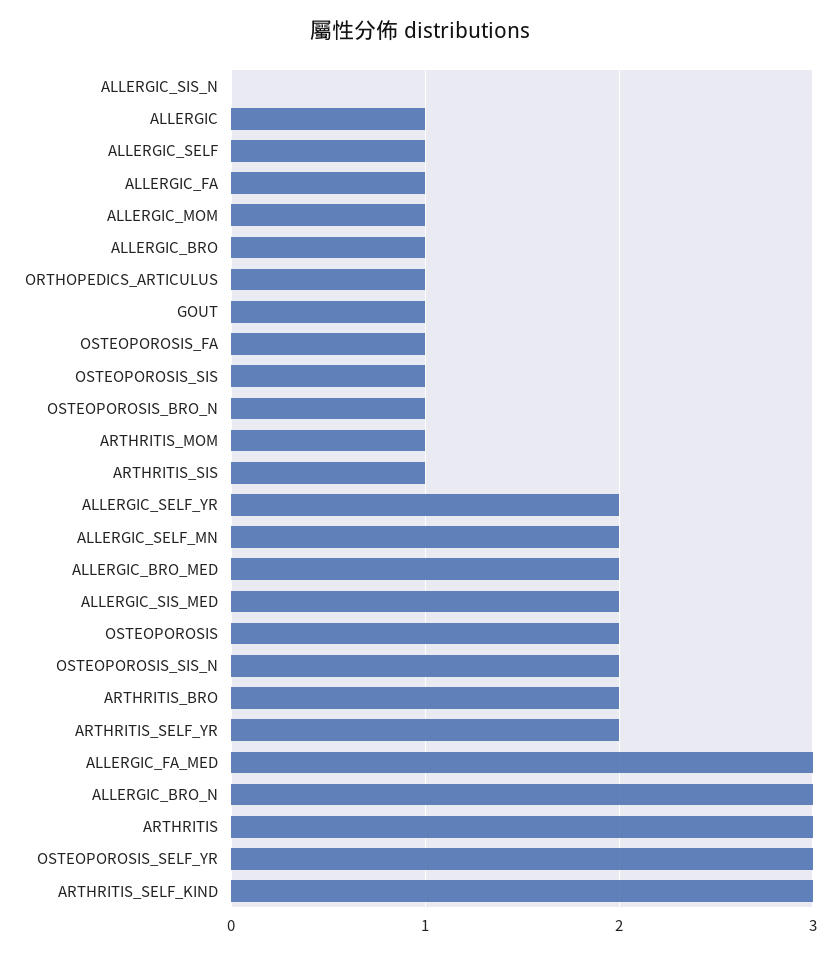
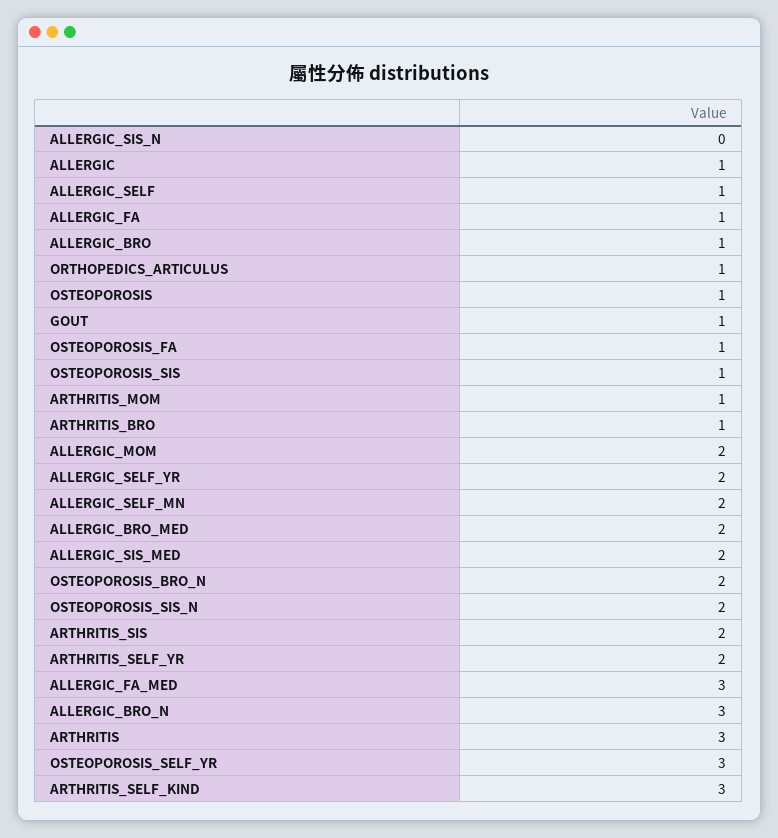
  {
    "ALLERGIC_SIS_N": 0,
    "ALLERGIC": 1,
    "ALLERGIC_SELF": 1,
    "ALLERGIC_FA": 1,
-   "ALLERGIC_MOM": 1,
+   "ALLERGIC_MOM": 2,
    "ALLERGIC_BRO": 1,
    "ORTHOPEDICS_ARTICULUS": 1,
    "GOUT": 1,
    "OSTEOPOROSIS_FA": 1,
    "OSTEOPOROSIS_SIS": 1,
-   "OSTEOPOROSIS_BRO_N": 1,
+   "OSTEOPOROSIS_BRO_N": 2,
    "ARTHRITIS_MOM": 1,
-   "ARTHRITIS_SIS": 1,
+   "ARTHRITIS_SIS": 2,
    "ALLERGIC_SELF_YR": 2,
    "ALLERGIC_SELF_MN": 2,
    "ALLERGIC_BRO_MED": 2,
    "ALLERGIC_SIS_MED": 2,
-   "OSTEOPOROSIS": 2,
+   "OSTEOPOROSIS": 1,
    "OSTEOPOROSIS_SIS_N": 2,
-   "ARTHRITIS_BRO": 2,
+   "ARTHRITIS_BRO": 1,
    "ARTHRITIS_SELF_YR": 2,
    "ALLERGIC_FA_MED": 3,
    "ALLERGIC_BRO_N": 3,
    "ARTHRITIS": 3,
    "OSTEOPOROSIS_SELF_YR": 3,
    "ARTHRITIS_SELF_KIND": 3
  }

